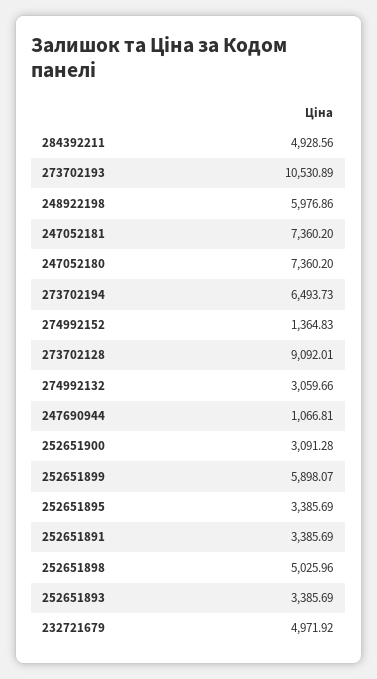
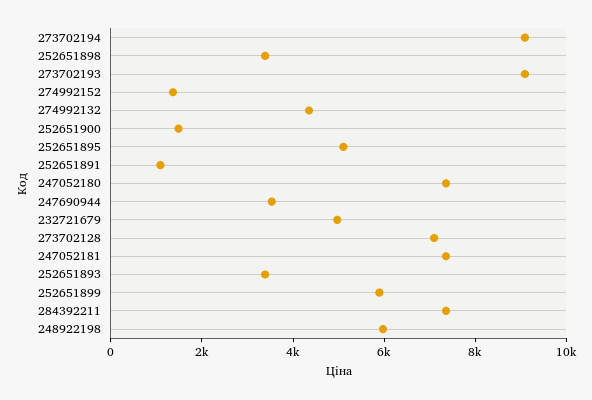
  {
-   "284392211": 4928.56,
+   "284392211": 7500,
-   "273702193": 10530.89,
+   "273702193": 9000,
    "248922198": 5976.86,
    "247052181": 7360.2,
    "247052180": 7360.2,
-   "273702194": 6493.73,
+   "273702194": 9000,
    "274992152": 1364.83,
-   "273702128": 9092.01,
+   "273702128": 7000,
-   "274992132": 3059.66,
+   "274992132": 4500,
-   "247690944": 1066.81,
+   "247690944": 3500,
-   "252651900": 3091.28,
+   "252651900": 1500,
    "252651899": 5898.07,
-   "252651895": 3385.69,
+   "252651895": 5000,
-   "252651891": 3385.69,
+   "252651891": 1000,
-   "252651898": 5025.96,
+   "252651898": 3500,
    "252651893": 3385.69,
    "232721679": 4971.92
  }

